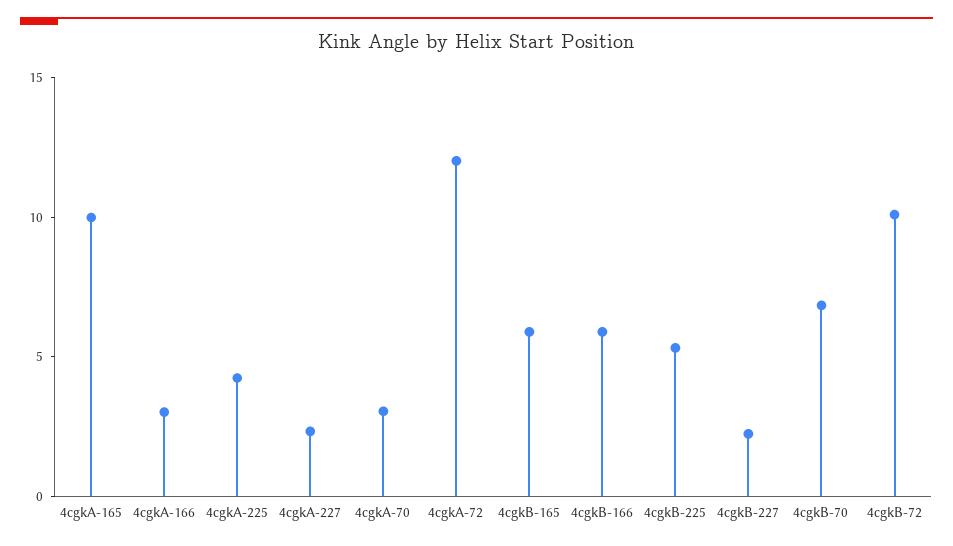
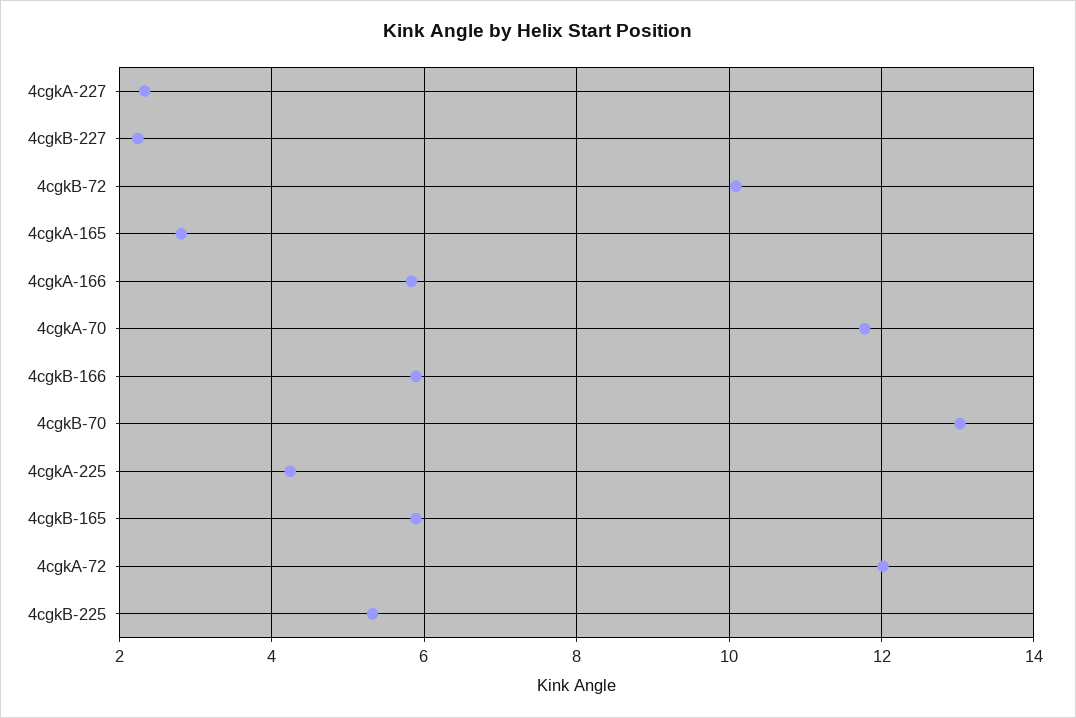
  {
-   "4cgkA-165": 10,
+   "4cgkA-165": 2.8,
-   "4cgkA-166": 3,
+   "4cgkA-166": 5.8,
    "4cgkA-225": 4.2,
    "4cgkA-227": 2.4,
-   "4cgkA-70": 3,
+   "4cgkA-70": 11.8,
    "4cgkA-72": 12,
    "4cgkB-165": 5.8,
    "4cgkB-166": 5.8,
    "4cgkB-225": 5.4,
    "4cgkB-227": 2.2,
-   "4cgkB-70": 7,
+   "4cgkB-70": 13,
    "4cgkB-72": 10
  }

